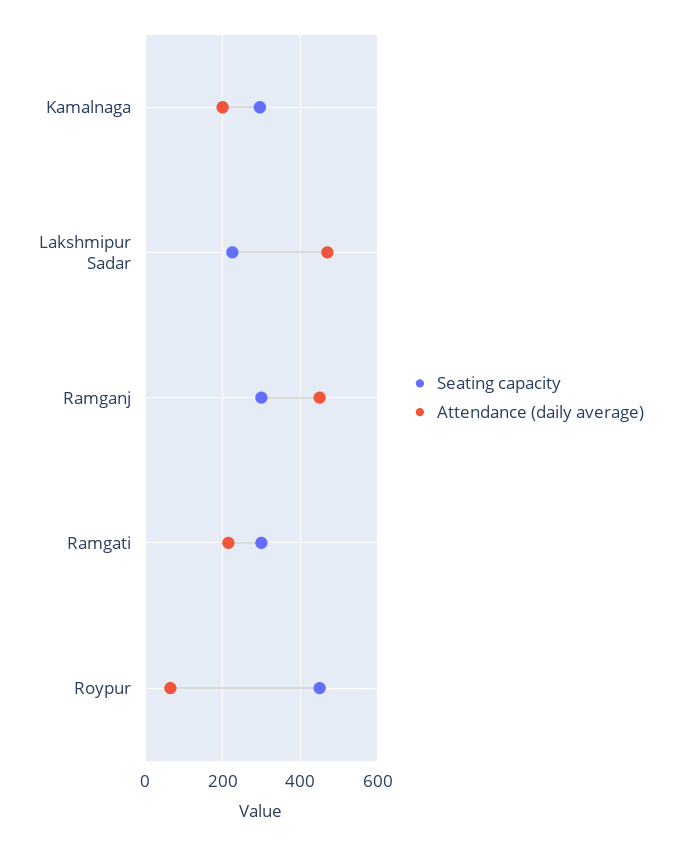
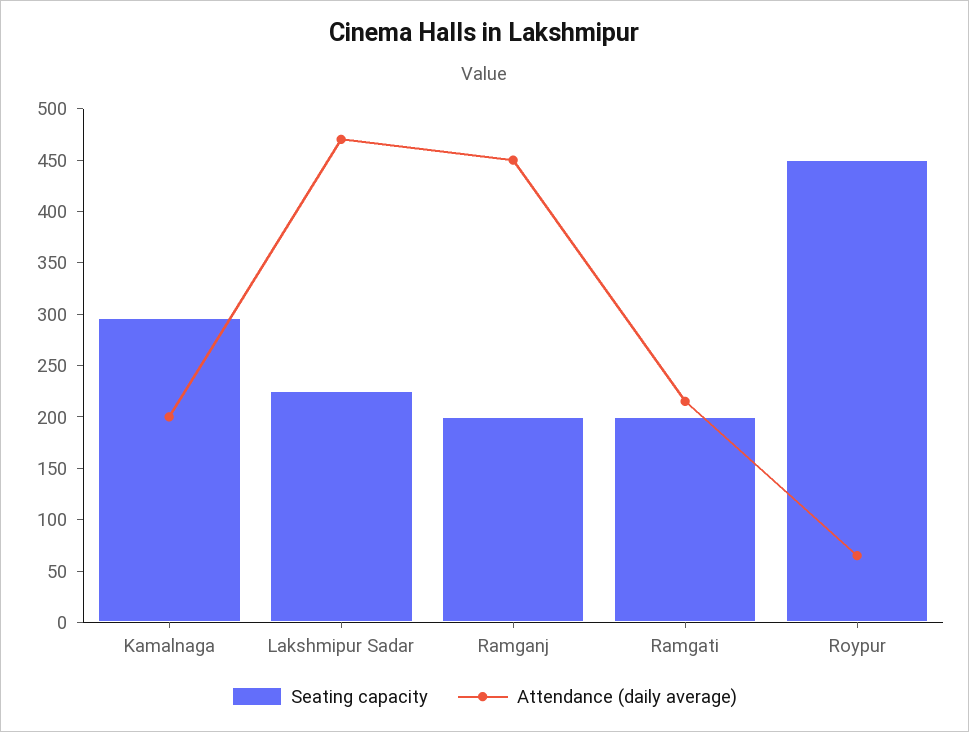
  {
    "Seating capacity": {
      "Kamalnaga": 300,
      "Lakshmipur Sadar": 230,
-     "Ramganj": 300,
+     "Ramganj": 200,
-     "Ramgati": 300,
+     "Ramgati": 200,
      "Roypur": 450
    },
    "Attendance (daily average)": {
      "Kamalnaga": 200,
      "Lakshmipur Sadar": 470,
      "Ramganj": 450,
      "Ramgati": 220,
      "Roypur": 70
    }
  }

